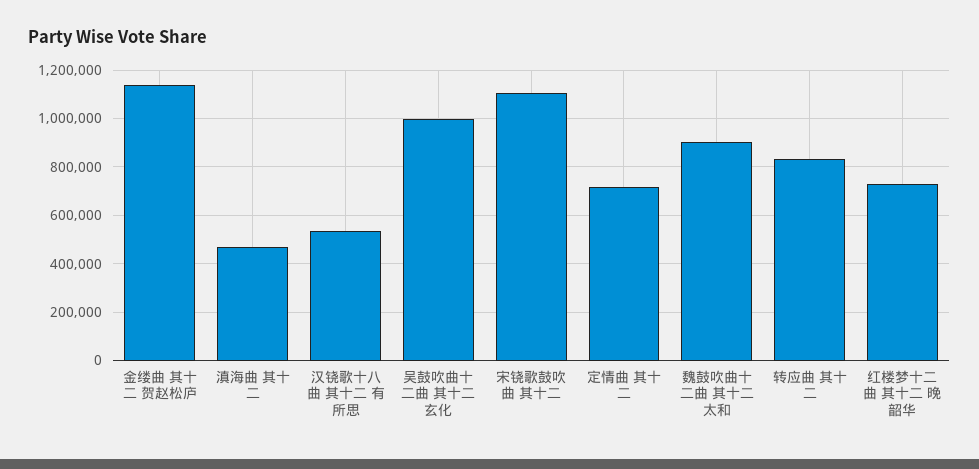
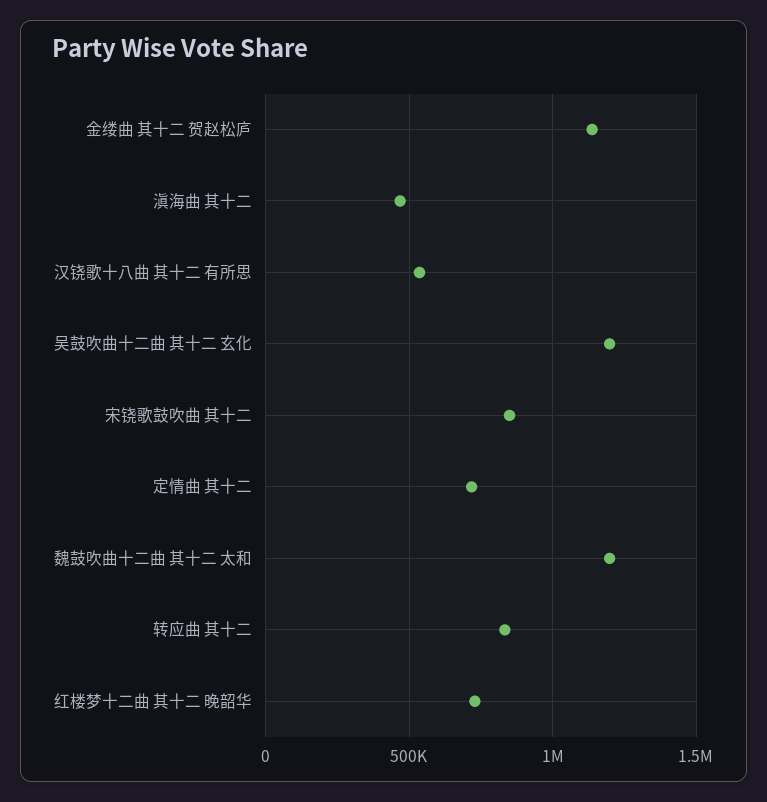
  {
    "金缕曲 其十二 贺赵松庐": 1125000,
    "滇海曲 其十二": 475000,
    "汉铙歌十八曲 其十二 有所思": 525000,
-   "吴鼓吹曲十二曲 其十二 玄化": 1000000,
+   "吴鼓吹曲十二曲 其十二 玄化": 1200000,
-   "宋铙歌鼓吹曲 其十二": 1100000,
+   "宋铙歌鼓吹曲 其十二": 850000,
    "定情曲 其十二": 725000,
-   "魏鼓吹曲十二曲 其十二 太和": 900000,
+   "魏鼓吹曲十二曲 其十二 太和": 1200000,
    "转应曲 其十二": 825000,
    "红楼梦十二曲 其十二 晚韶华": 725000
  }

